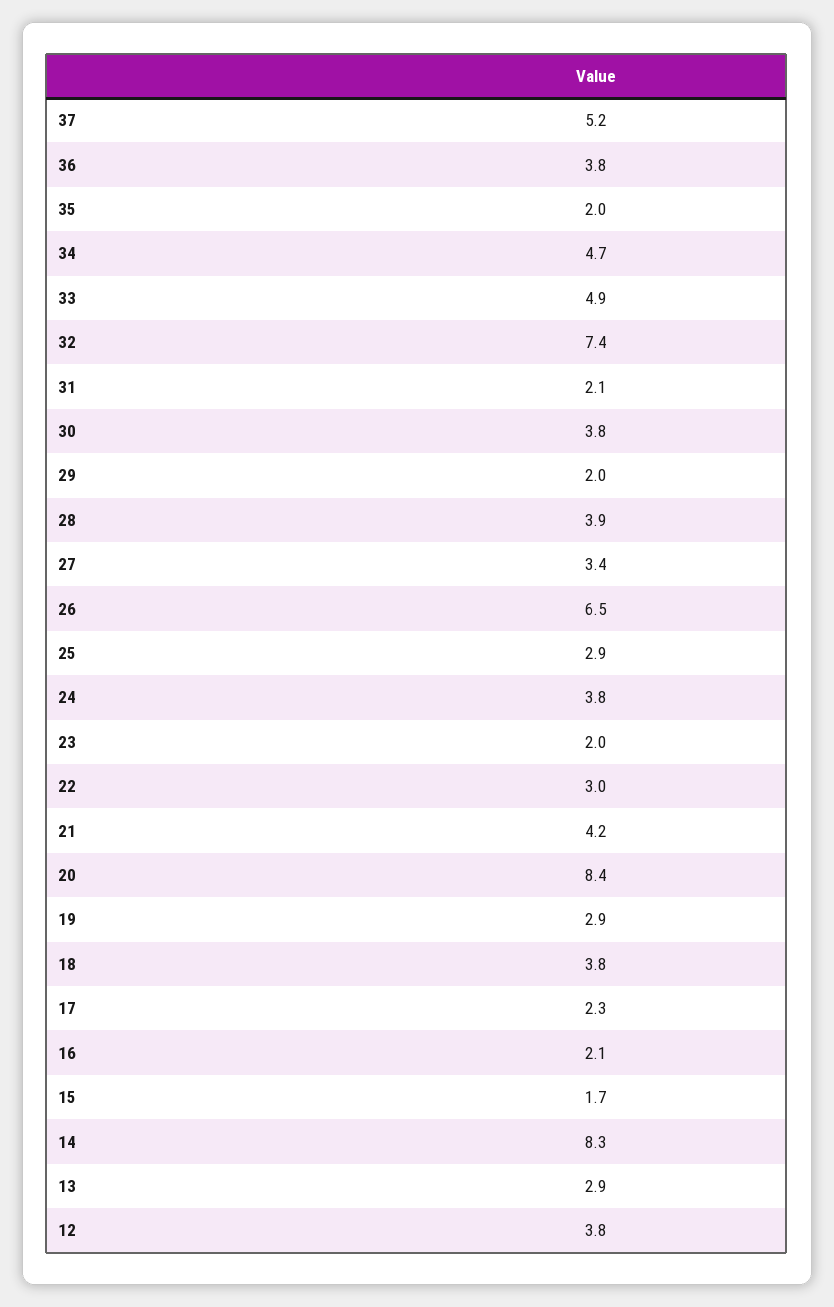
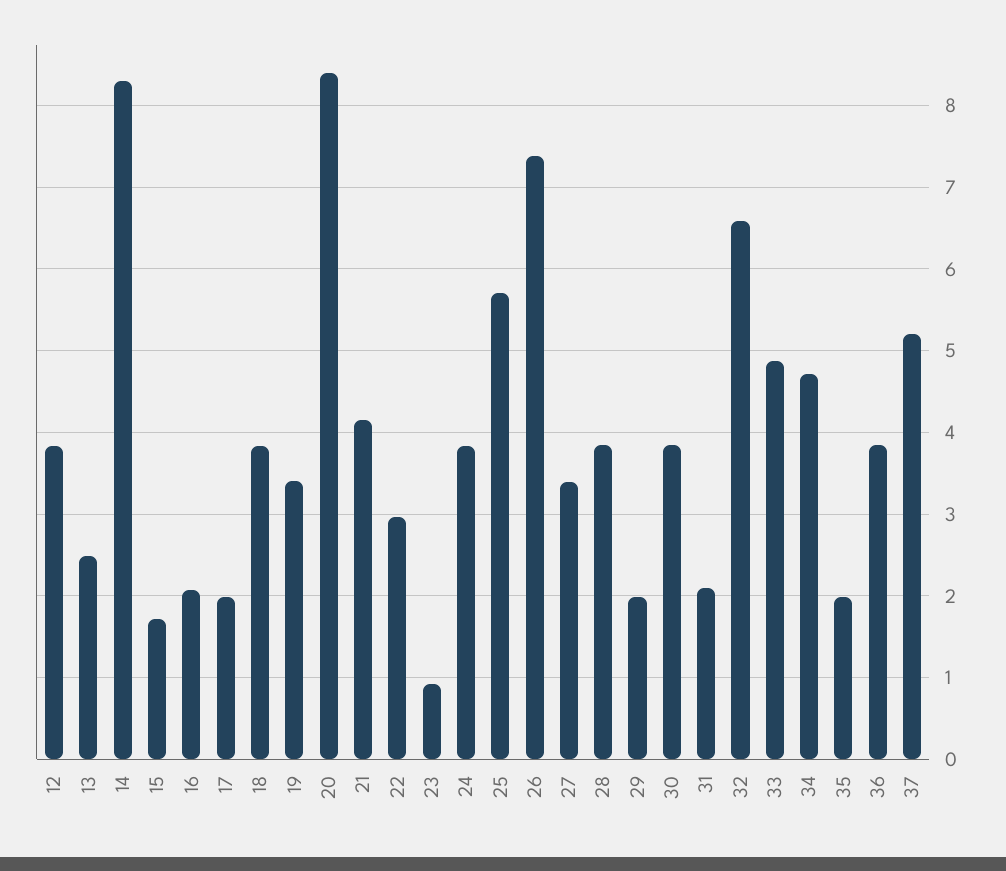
  {
    "37": 5.2,
    "36": 3.8,
    "35": 2,
    "34": 4.7,
    "33": 4.9,
-   "32": 7.4,
+   "32": 6.6,
    "31": 2.1,
    "30": 3.8,
    "29": 2,
    "28": 3.9,
    "27": 3.4,
-   "26": 6.5,
+   "26": 7.4,
-   "25": 2.9,
+   "25": 5.7,
    "24": 3.8,
-   "23": 2,
+   "23": 0.9,
    "22": 3,
    "21": 4.2,
    "20": 8.4,
-   "19": 2.9,
+   "19": 3.4,
    "18": 3.8,
-   "17": 2.3,
+   "17": 2,
    "16": 2.1,
    "15": 1.7,
    "14": 8.3,
-   "13": 2.9,
+   "13": 2.5,
    "12": 3.8
  }

